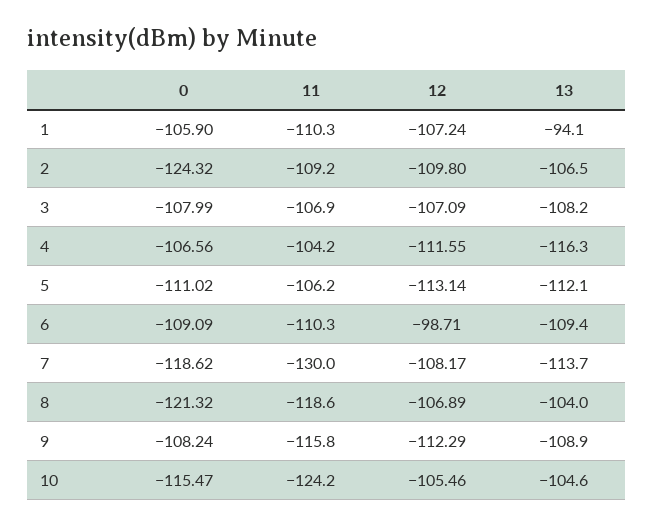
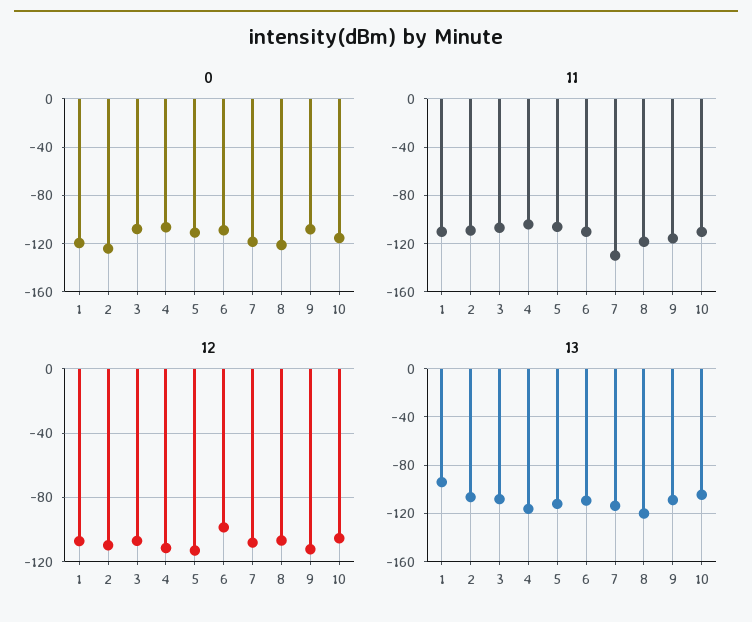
  {
    "0": {
-     "1": -105.9,
+     "1": -120,
      "2": -124.32,
      "3": -107.99,
      "4": -106.56,
      "5": -111.02,
      "6": -109.09,
      "7": -118.62,
      "8": -121.32,
      "9": -108.24,
      "10": -115.47
    },
    "11": {
      "1": -110.3,
      "2": -109.2,
      "3": -106.9,
      "4": -104.2,
      "5": -106.2,
      "6": -110.3,
      "7": -130,
      "8": -118.6,
      "9": -115.8,
-     "10": -124.2
+     "10": -110
    },
    "12": {
      "1": -107.24,
      "2": -109.8,
      "3": -107.09,
      "4": -111.55,
      "5": -113.14,
      "6": -98.71,
      "7": -108.17,
      "8": -106.89,
      "9": -112.29,
      "10": -105.46
    },
    "13": {
      "1": -94.1,
      "2": -106.5,
      "3": -108.2,
      "4": -116.3,
      "5": -112.1,
      "6": -109.4,
      "7": -113.7,
-     "8": -104,
+     "8": -120,
      "9": -108.9,
      "10": -104.6
    }
  }

